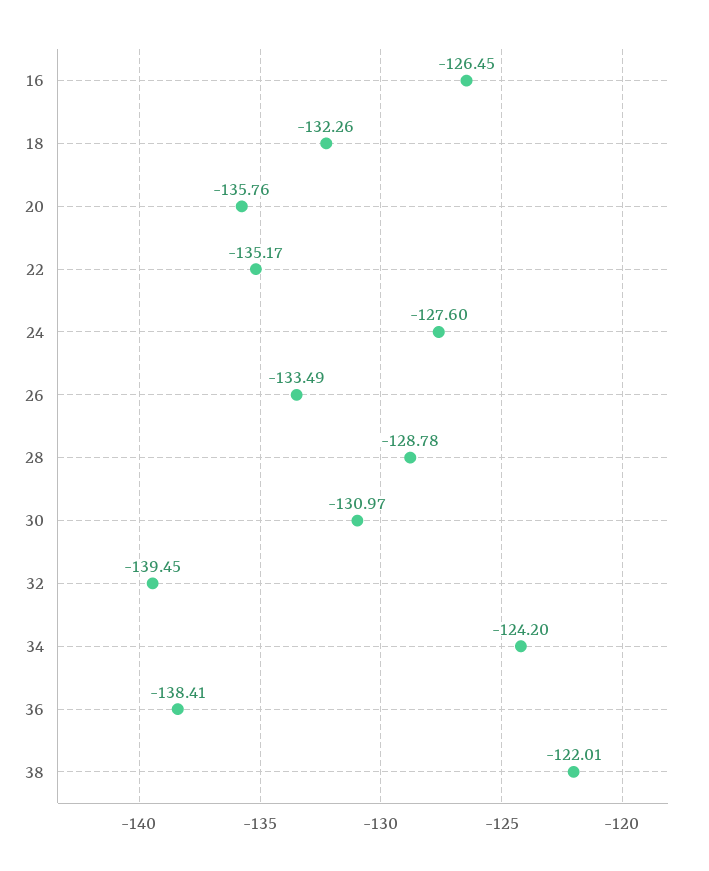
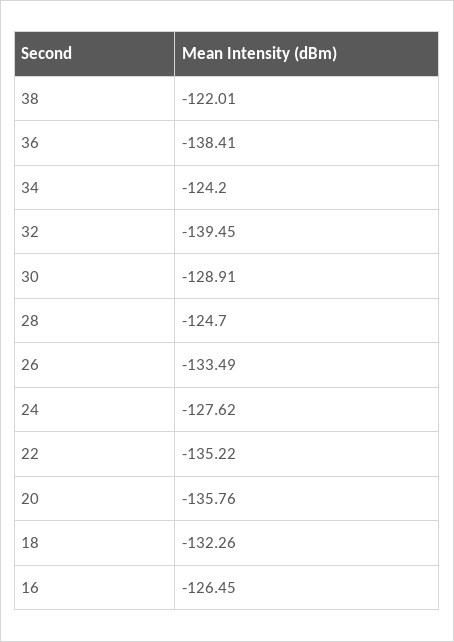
  {
    "16": -126.45,
    "18": -132.26,
    "20": -135.76,
-   "22": -135.17,
+   "22": -135.22,
-   "24": -127.6,
+   "24": -127.62,
    "26": -133.49,
-   "28": -128.78,
+   "28": -124.7,
-   "30": -130.97,
+   "30": -128.91,
    "32": -139.45,
    "34": -124.2,
    "36": -138.41,
    "38": -122.01
  }

